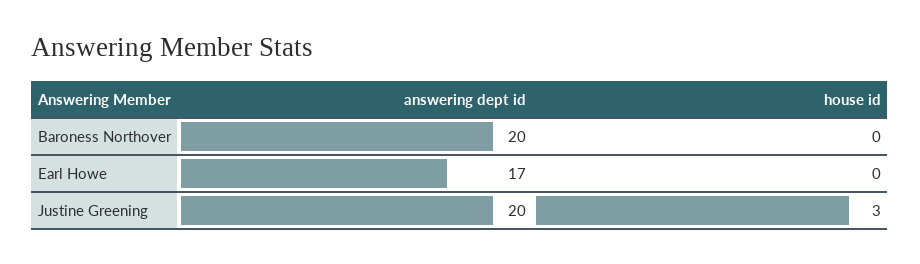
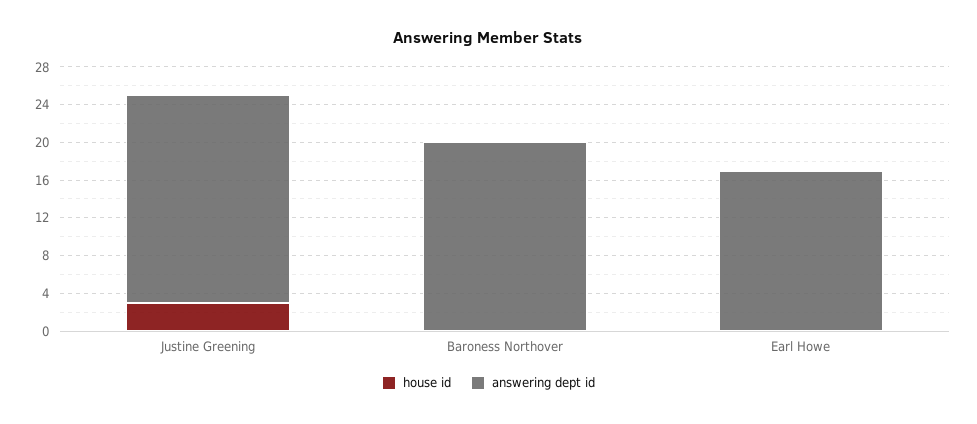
  {
    "answering dept id": {
      "Baroness Northover": 20,
      "Earl Howe": 17,
-     "Justine Greening": 20
+     "Justine Greening": 22
    },
    "house id": {
      "Baroness Northover": 0,
      "Earl Howe": 0,
      "Justine Greening": 3
    }
  }

